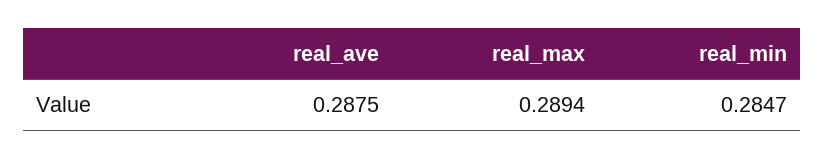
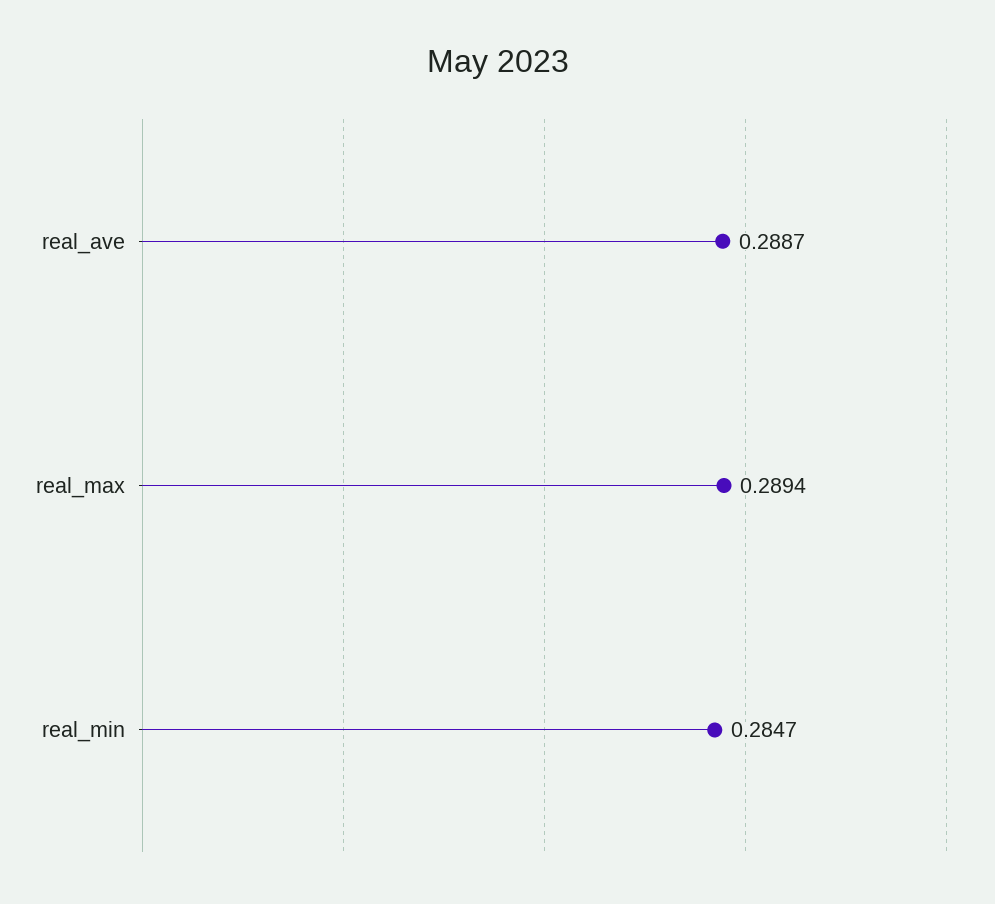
  {
-   "real_ave": 0.2875,
+   "real_ave": 0.2887,
    "real_max": 0.2894,
    "real_min": 0.2847
  }

